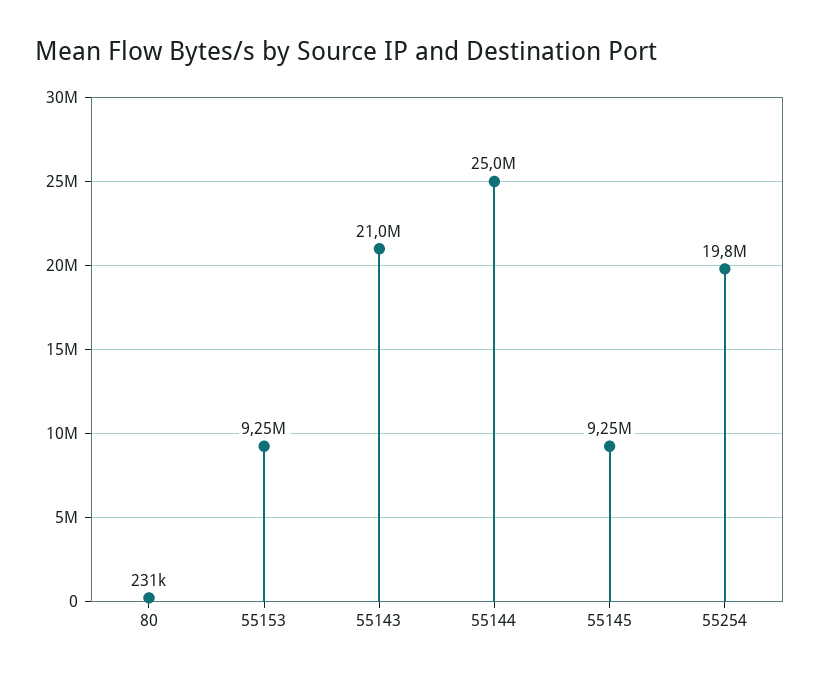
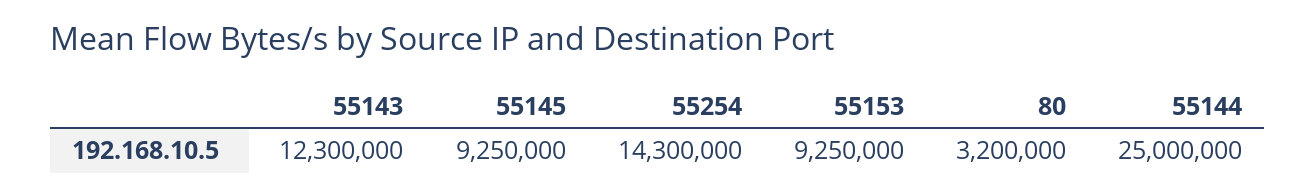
  {
-   "80": 231000,
+   "80": 3200000,
    "55153": 9250000,
-   "55143": 21000000,
+   "55143": 12300000,
    "55144": 25000000,
    "55145": 9250000,
-   "55254": 19800000
+   "55254": 14300000
  }

